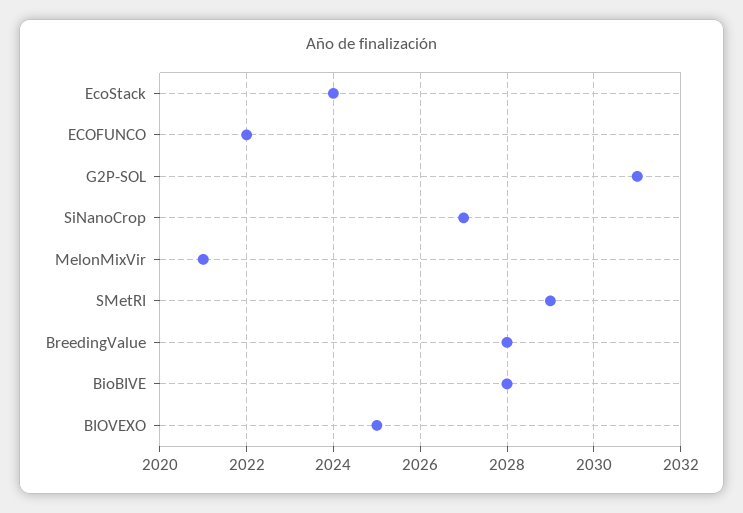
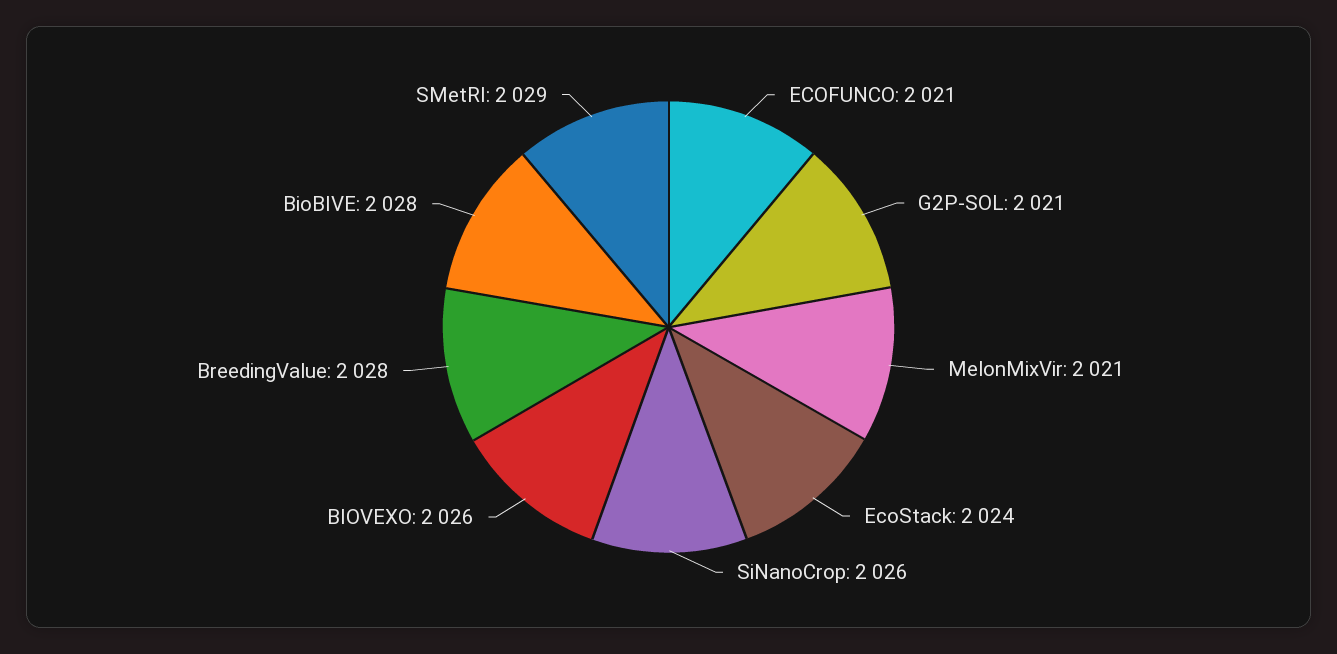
  {
    "EcoStack": 2024,
-   "ECOFUNCO": 2022,
+   "ECOFUNCO": 2021,
-   "G2P-SOL": 2031,
+   "G2P-SOL": 2021,
-   "SiNanoCrop": 2027,
+   "SiNanoCrop": 2026,
    "MelonMixVir": 2021,
    "SMetRI": 2029,
    "BreedingValue": 2028,
    "BioBIVE": 2028,
-   "BIOVEXO": 2025
+   "BIOVEXO": 2026
  }

